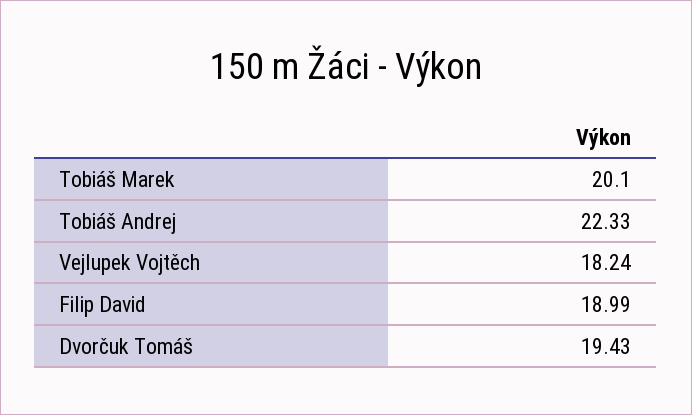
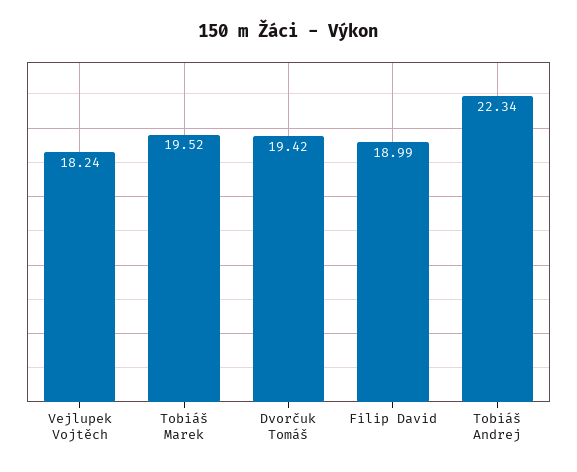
  {
-   "Tobiáš Marek": 20.1,
+   "Tobiáš Marek": 19.52,
-   "Tobiáš Andrej": 22.33,
+   "Tobiáš Andrej": 22.34,
    "Vejlupek Vojtěch": 18.24,
    "Filip David": 18.99,
-   "Dvorčuk Tomáš": 19.43
+   "Dvorčuk Tomáš": 19.42
  }

